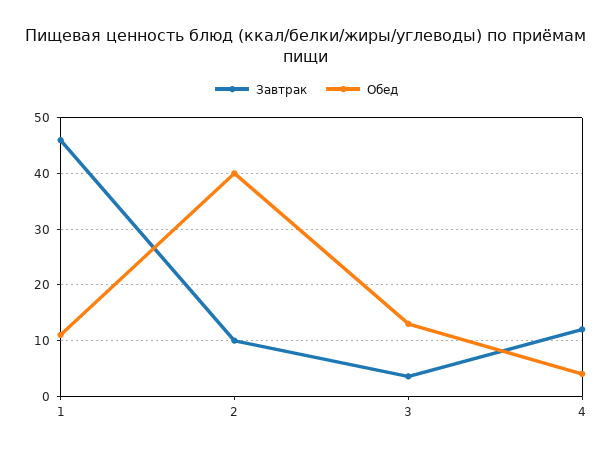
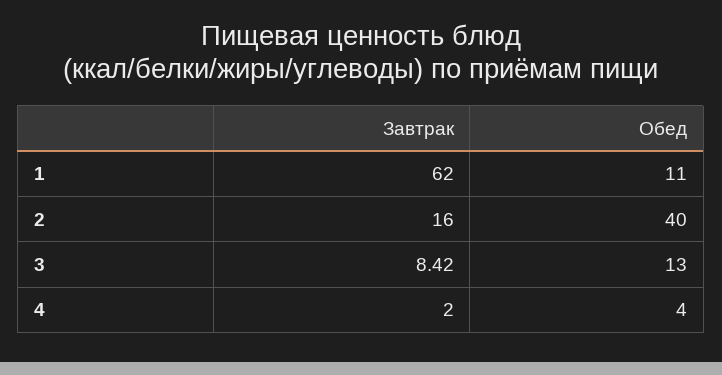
  {
    "Завтрак": {
-     "1": 46,
+     "1": 62,
-     "2": 10,
+     "2": 16,
-     "3": 4,
+     "3": 8.42,
-     "4": 12
+     "4": 2
    },
    "Обед": {
      "1": 11,
      "2": 40,
      "3": 13,
      "4": 4
    }
  }

